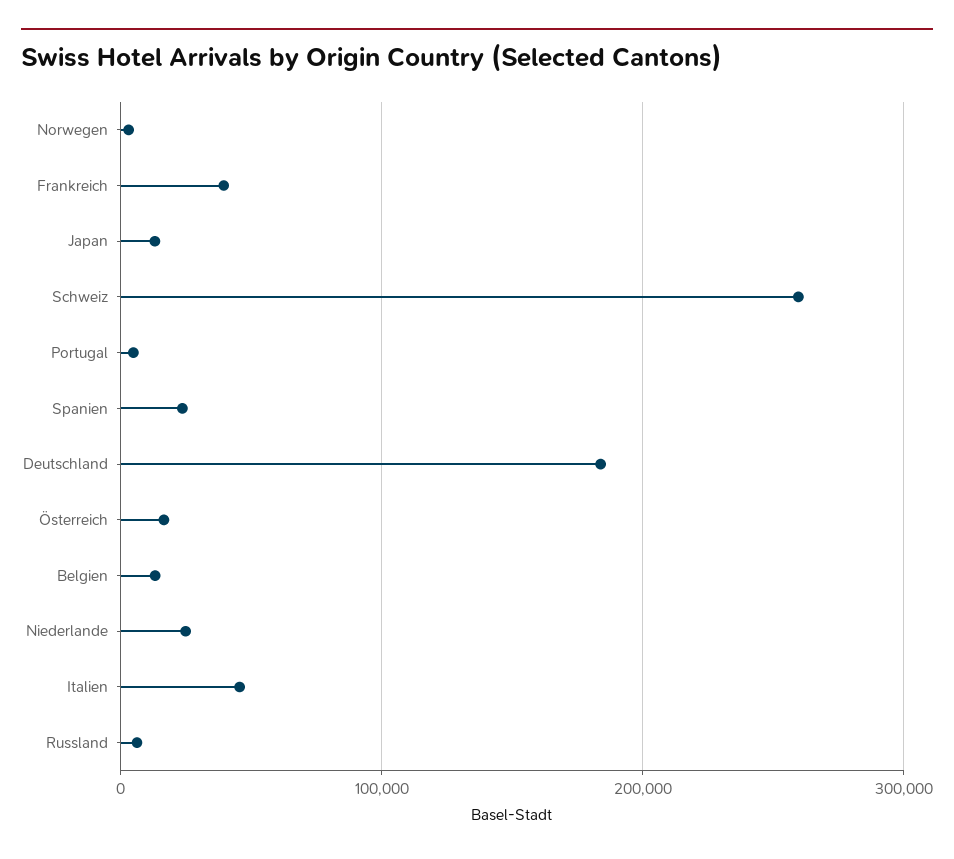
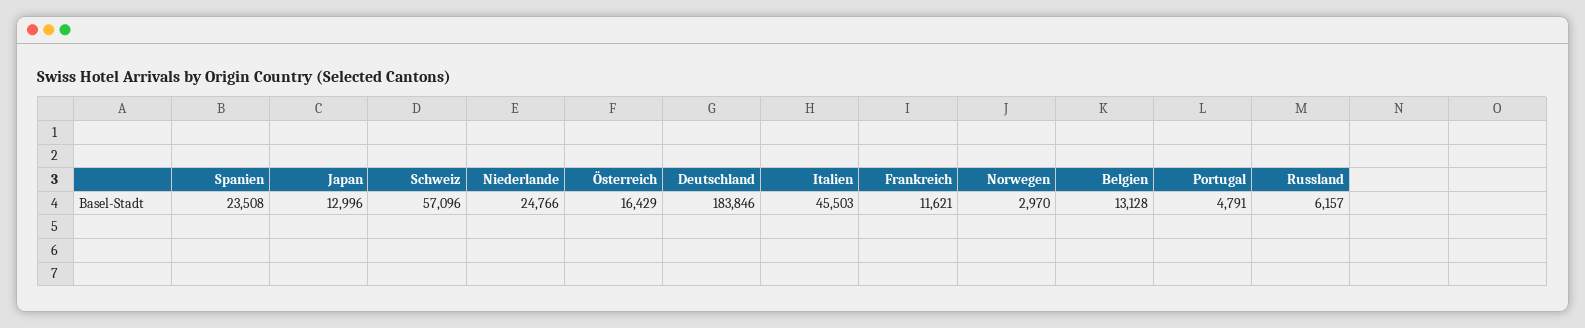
  {
    "Norwegen": 2970,
-   "Frankreich": 40000,
+   "Frankreich": 11621,
    "Japan": 12996,
-   "Schweiz": 260000,
+   "Schweiz": 57096,
    "Portugal": 4791,
    "Spanien": 23508,
    "Deutschland": 183846,
    "Österreich": 16429,
    "Belgien": 13128,
    "Niederlande": 24766,
    "Italien": 45503,
    "Russland": 6157
  }

